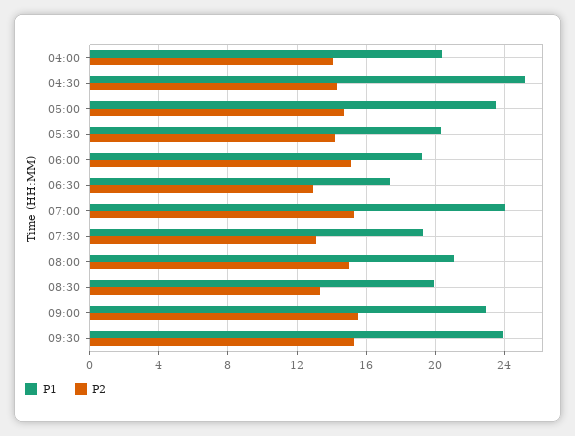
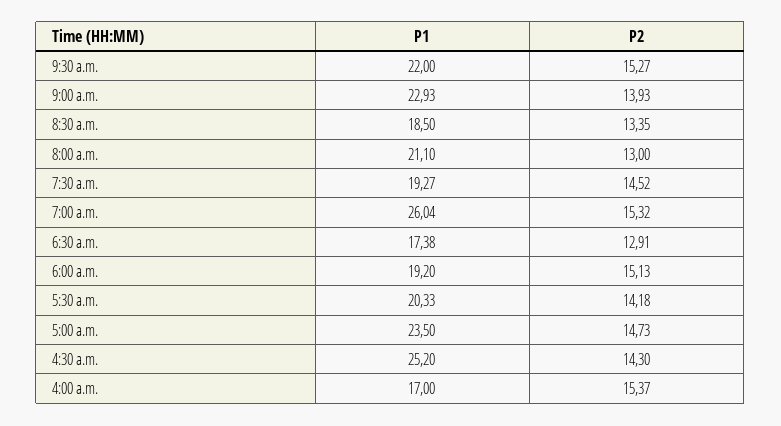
  {
    "P1": {
-     "04:00": 20.5,
+     "04:00": 17,
      "04:30": 25.2,
      "05:00": 23.5,
      "05:30": 20.33,
      "06:00": 19.2,
      "06:30": 17.38,
-     "07:00": 24,
+     "07:00": 26.04,
      "07:30": 19.27,
      "08:00": 21.1,
-     "08:30": 20,
+     "08:30": 18.5,
      "09:00": 22.93,
-     "09:30": 24
+     "09:30": 22
    },
    "P2": {
-     "04:00": 14,
+     "04:00": 15.37,
      "04:30": 14.3,
      "05:00": 14.73,
      "05:30": 14.18,
      "06:00": 15.13,
      "06:30": 12.91,
      "07:00": 15.32,
-     "07:30": 13,
+     "07:30": 14.52,
-     "08:00": 15,
+     "08:00": 13,
      "08:30": 13.35,
-     "09:00": 15.5,
+     "09:00": 13.93,
      "09:30": 15.27
    }
  }

